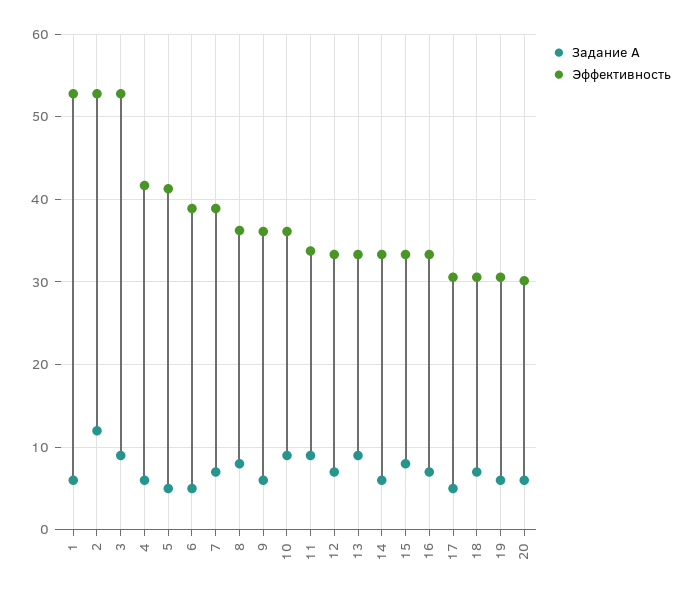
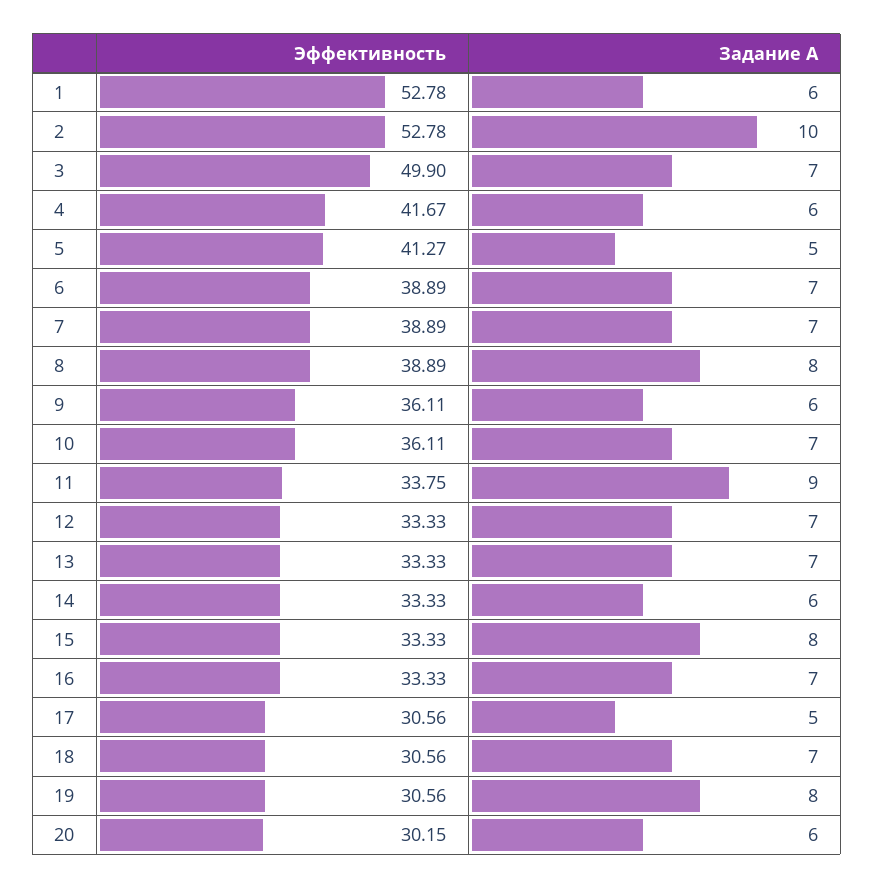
  {
    "Задание А": {
      "1": 6,
-     "2": 12,
+     "2": 10,
-     "3": 9,
+     "3": 7,
      "4": 6,
      "5": 5,
-     "6": 5,
+     "6": 7,
      "7": 7,
      "8": 8,
      "9": 6,
-     "10": 9,
+     "10": 7,
      "11": 9,
      "12": 7,
-     "13": 9,
+     "13": 7,
      "14": 6,
      "15": 8,
      "16": 7,
      "17": 5,
      "18": 7,
-     "19": 6,
+     "19": 8,
      "20": 6
    },
    "Эффективность": {
      "1": 52.78,
      "2": 52.78,
-     "3": 53,
+     "3": 49.9,
      "4": 41.67,
      "5": 41.27,
      "6": 38.89,
      "7": 38.89,
-     "8": 36,
+     "8": 38.89,
      "9": 36.11,
      "10": 36.11,
      "11": 33.75,
      "12": 33.33,
      "13": 33.33,
      "14": 33.33,
      "15": 33.33,
      "16": 33.33,
      "17": 30.56,
      "18": 30.56,
      "19": 30.56,
      "20": 30.15
    }
  }

